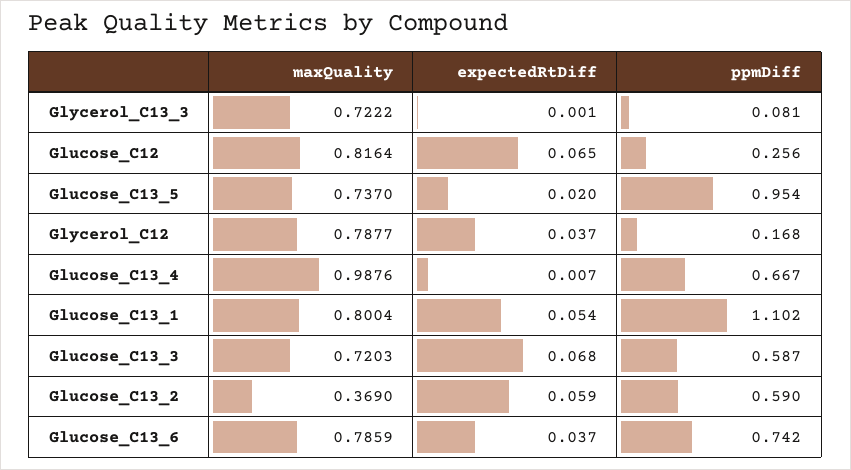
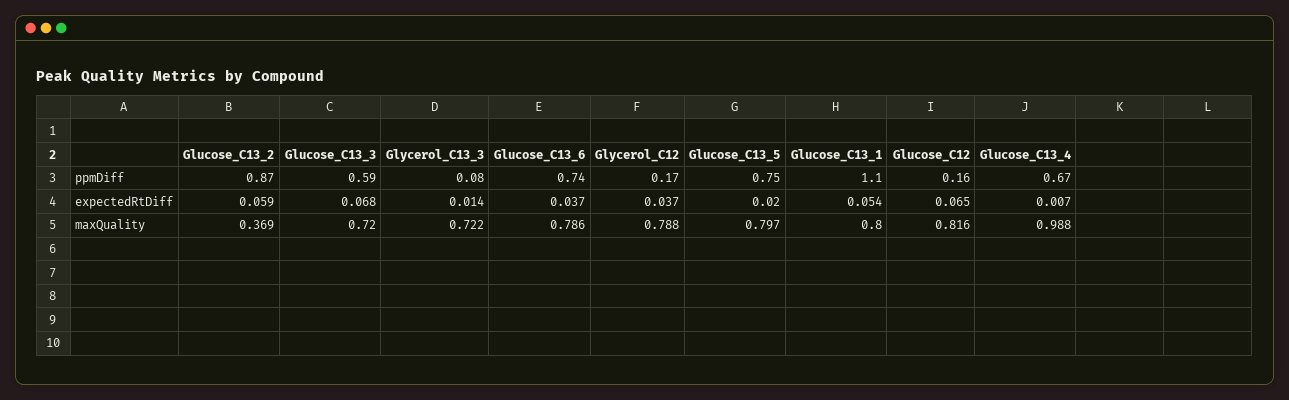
  {
    "maxQuality": {
      "Glycerol_C13_3": 0.7222,
      "Glucose_C12": 0.8164,
-     "Glucose_C13_5": 0.737,
+     "Glucose_C13_5": 0.797,
      "Glycerol_C12": 0.7877,
      "Glucose_C13_4": 0.9876,
      "Glucose_C13_1": 0.8004,
      "Glucose_C13_3": 0.7203,
      "Glucose_C13_2": 0.369,
      "Glucose_C13_6": 0.7859
    },
    "expectedRtDiff": {
-     "Glycerol_C13_3": 0.001,
+     "Glycerol_C13_3": 0.014,
      "Glucose_C12": 0.065,
      "Glucose_C13_5": 0.02,
      "Glycerol_C12": 0.037,
      "Glucose_C13_4": 0.007,
      "Glucose_C13_1": 0.054,
      "Glucose_C13_3": 0.068,
      "Glucose_C13_2": 0.059,
      "Glucose_C13_6": 0.037
    },
    "ppmDiff": {
      "Glycerol_C13_3": 0.081,
-     "Glucose_C12": 0.256,
+     "Glucose_C12": 0.16,
-     "Glucose_C13_5": 0.954,
+     "Glucose_C13_5": 0.75,
      "Glycerol_C12": 0.168,
      "Glucose_C13_4": 0.667,
      "Glucose_C13_1": 1.102,
      "Glucose_C13_3": 0.587,
-     "Glucose_C13_2": 0.59,
+     "Glucose_C13_2": 0.87,
      "Glucose_C13_6": 0.742
    }
  }

